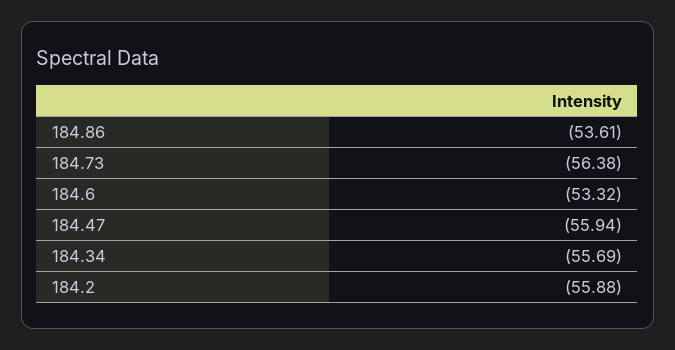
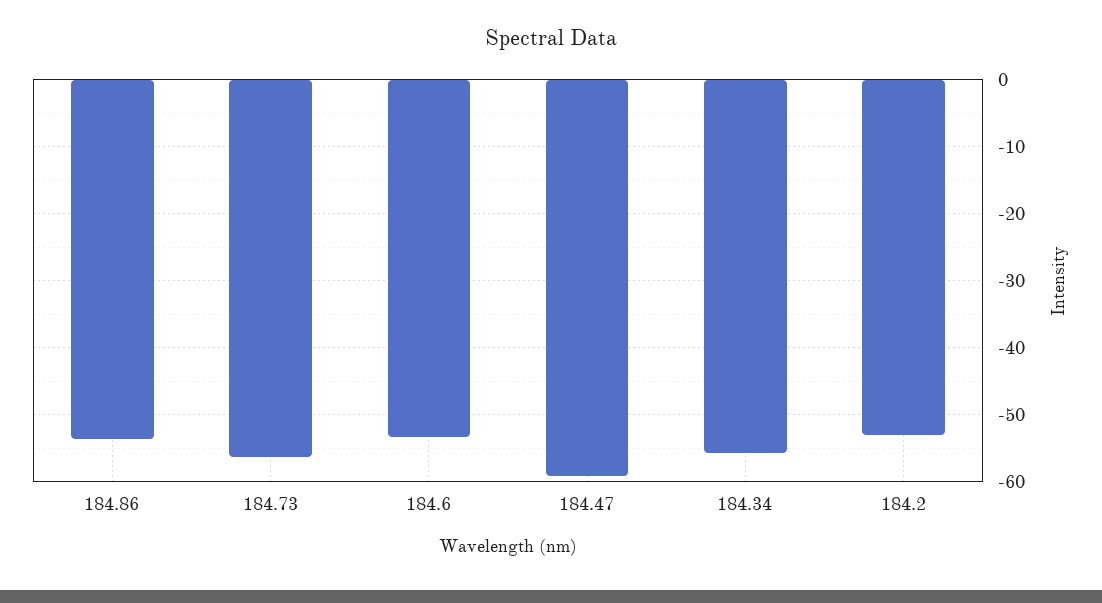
  {
    "184.86": -53.61,
    "184.73": -56.38,
    "184.6": -53.32,
-   "184.47": -55.94,
+   "184.47": -59,
    "184.34": -55.69,
-   "184.2": -55.88
+   "184.2": -53
  }

